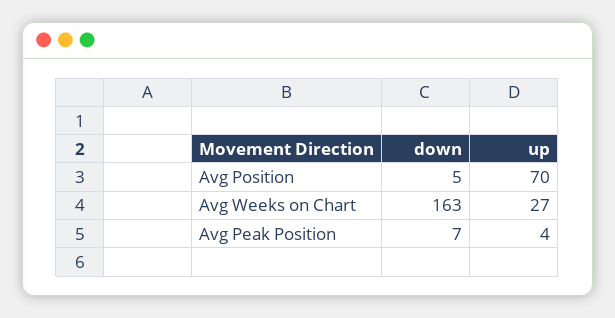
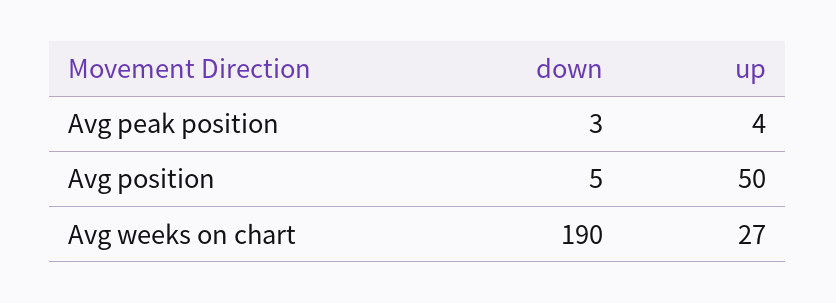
  {
    "down": {
      "Avg Position": 5,
-     "Avg Weeks on Chart": 163,
+     "Avg Weeks on Chart": 190,
-     "Avg Peak Position": 7
+     "Avg Peak Position": 3
    },
    "up": {
-     "Avg Position": 70,
+     "Avg Position": 50,
      "Avg Weeks on Chart": 27,
      "Avg Peak Position": 4
    }
  }

